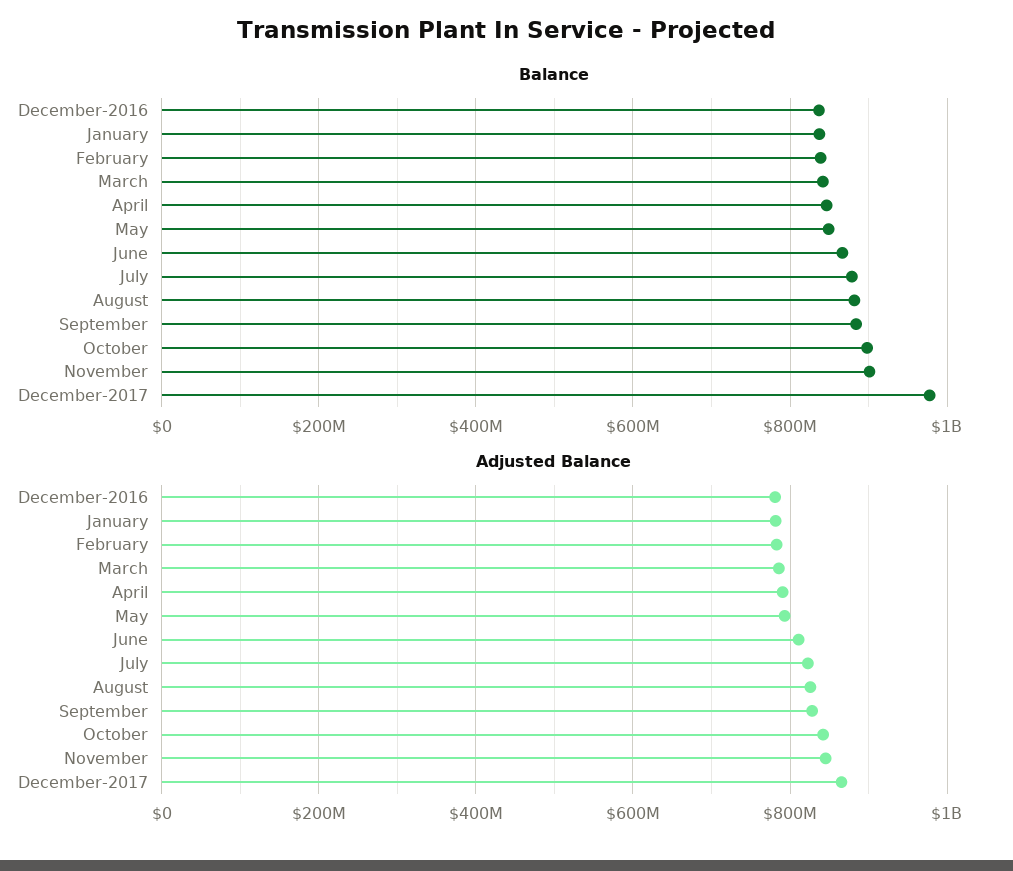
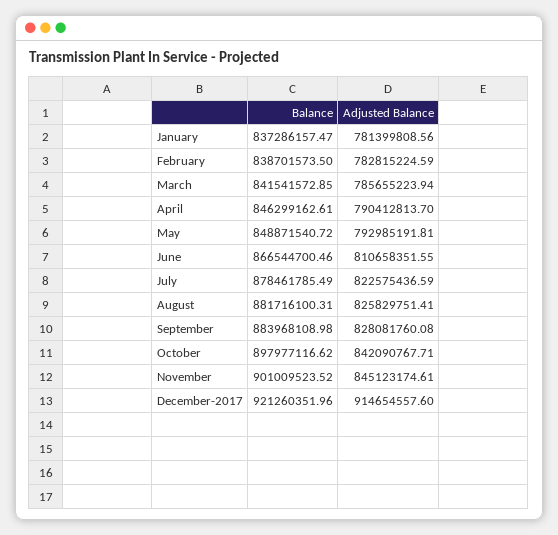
  {
    "Balance": {
-     "December-2016": 840000000,
      "January": 837286157.47,
      "February": 838701573.5,
      "March": 841541572.85,
      "April": 846299162.61,
      "May": 848871540.72,
      "June": 866544700.46,
      "July": 878461785.49,
      "August": 881716100.31,
      "September": 883968108.98,
      "October": 897977116.62,
      "November": 901009523.52,
-     "December-2017": 980000000
+     "December-2017": 921260351.96
    },
    "Adjusted Balance": {
-     "December-2016": 780000000,
      "January": 781399808.56,
      "February": 782815224.59,
      "March": 785655223.94,
      "April": 790412813.7,
      "May": 792985191.81,
      "June": 810658351.55,
      "July": 822575436.59,
      "August": 825829751.41,
      "September": 828081760.08,
      "October": 842090767.71,
      "November": 845123174.61,
-     "December-2017": 860000000
+     "December-2017": 914654557.6
    }
  }

